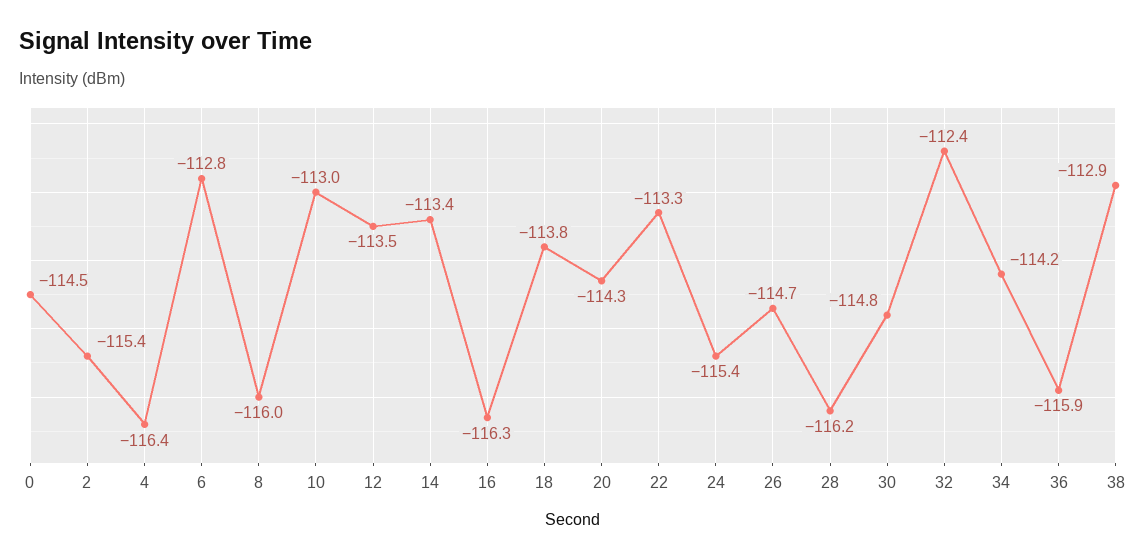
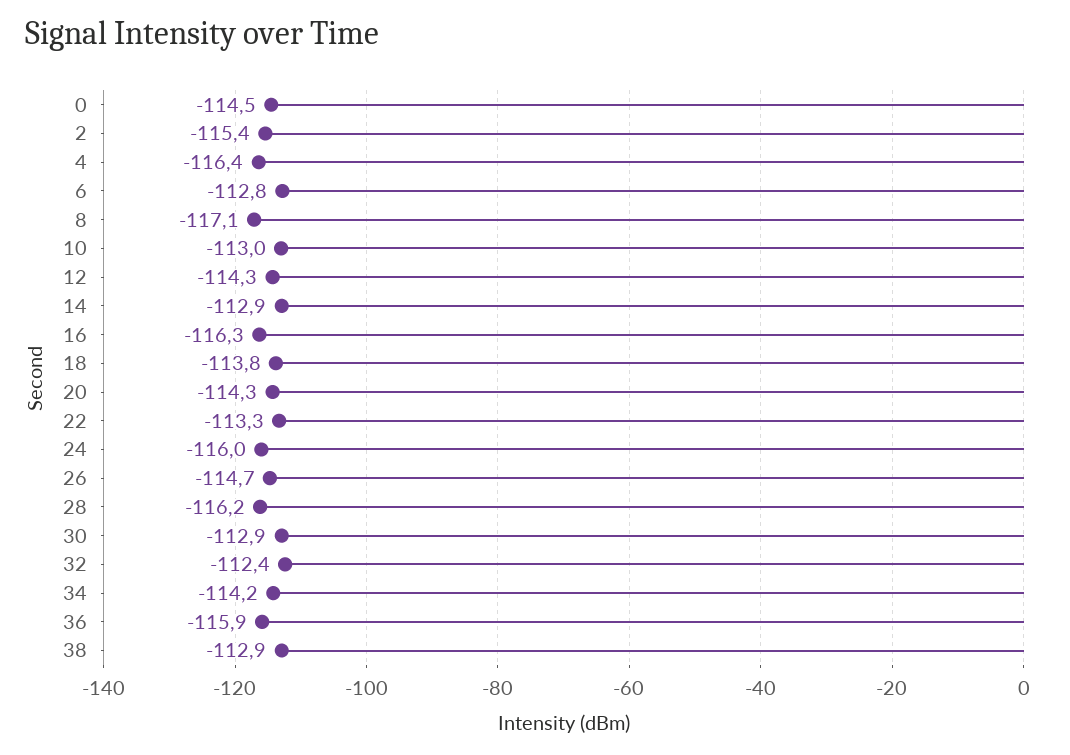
  {
    "0": -114.5,
    "2": -115.4,
    "4": -116.4,
    "6": -112.8,
-   "8": -116,
+   "8": -117.1,
    "10": -113,
-   "12": -113.5,
+   "12": -114.3,
-   "14": -113.4,
+   "14": -112.9,
    "16": -116.3,
    "18": -113.8,
    "20": -114.3,
    "22": -113.3,
-   "24": -115.4,
+   "24": -116,
    "26": -114.7,
    "28": -116.2,
-   "30": -114.8,
+   "30": -112.9,
    "32": -112.4,
    "34": -114.2,
    "36": -115.9,
    "38": -112.9
  }

